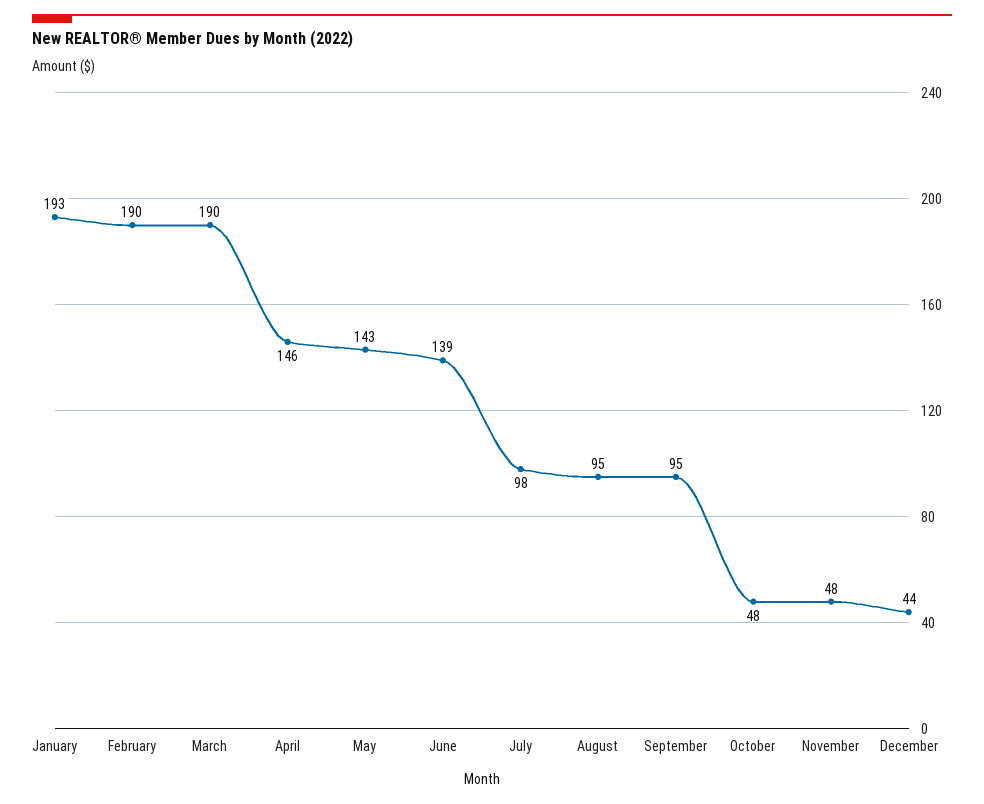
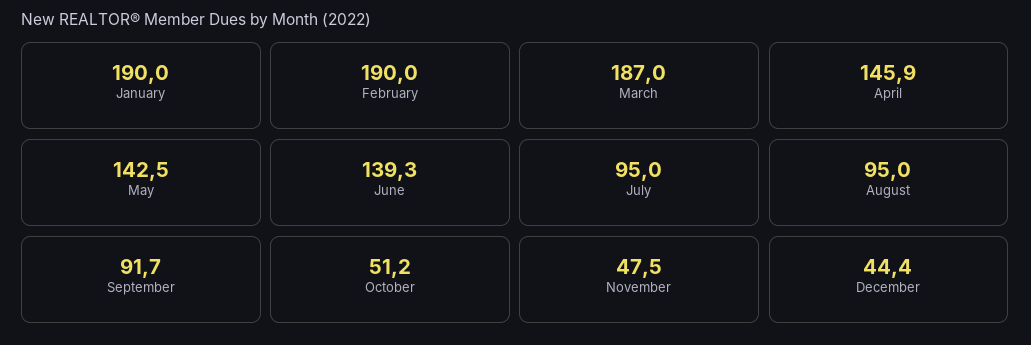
  {
-   "January": 193,
+   "January": 190,
    "February": 190,
-   "March": 190,
+   "March": 187,
    "April": 145.9,
    "May": 142.5,
    "June": 139.3,
-   "July": 98,
+   "July": 95,
    "August": 95,
-   "September": 95,
+   "September": 91.7,
-   "October": 48,
+   "October": 51.2,
    "November": 47.5,
    "December": 44.4
  }

